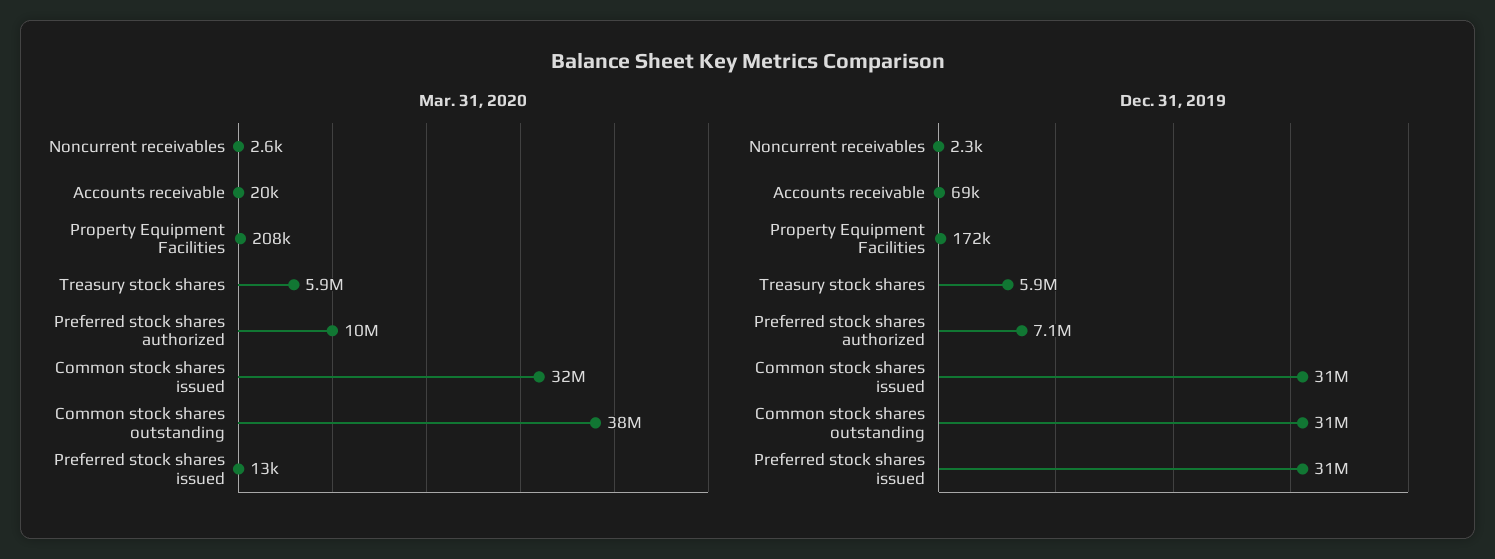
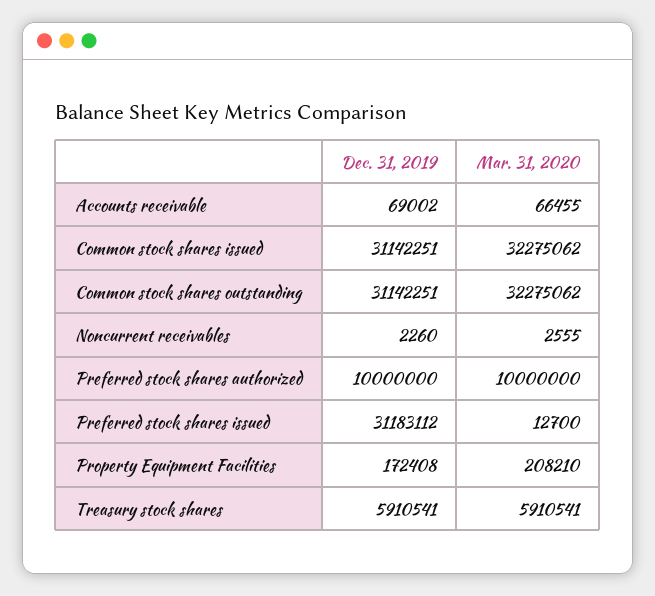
  {
    "Mar. 31, 2020": {
      "Noncurrent receivables": 2555,
-     "Accounts receivable": 20000,
+     "Accounts receivable": 66455,
      "Property Equipment Facilities": 208210,
      "Treasury stock shares": 5910541,
      "Preferred stock shares authorized": 10000000,
      "Common stock shares issued": 32275062,
-     "Common stock shares outstanding": 38000000,
+     "Common stock shares outstanding": 32275062,
      "Preferred stock shares issued": 12700
    },
    "Dec. 31, 2019": {
      "Noncurrent receivables": 2260,
      "Accounts receivable": 69002,
      "Property Equipment Facilities": 172408,
      "Treasury stock shares": 5910541,
-     "Preferred stock shares authorized": 7100000,
+     "Preferred stock shares authorized": 10000000,
      "Common stock shares issued": 31142251,
      "Common stock shares outstanding": 31142251,
      "Preferred stock shares issued": 31183112
    }
  }

